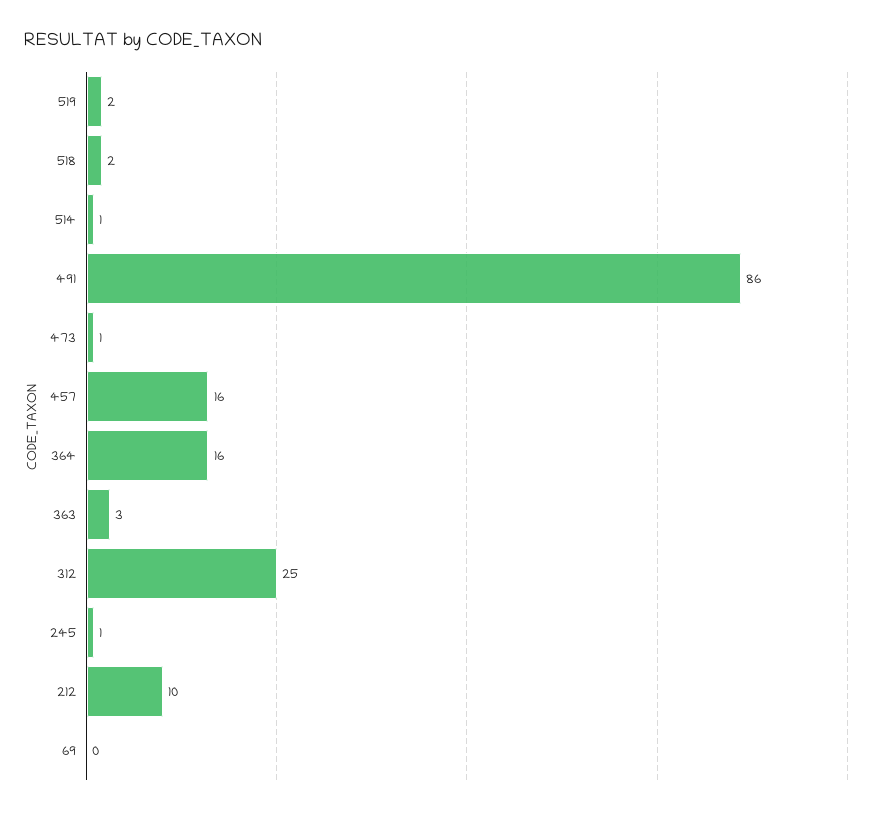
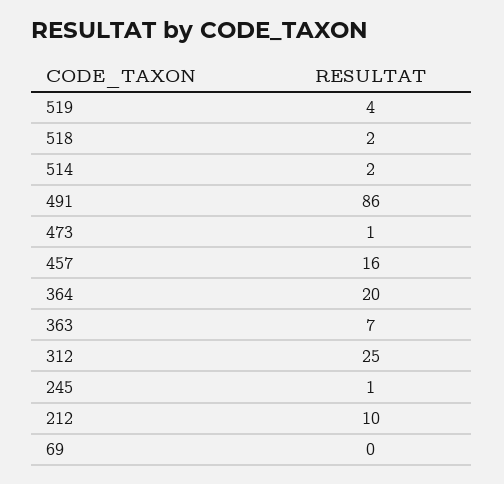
  {
-   "519": 2,
+   "519": 4,
    "518": 2,
-   "514": 1,
+   "514": 2,
    "491": 86,
    "473": 1,
    "457": 16,
-   "364": 16,
+   "364": 20,
-   "363": 3,
+   "363": 7,
    "312": 25,
    "245": 1,
    "212": 10,
    "69": 0
  }

